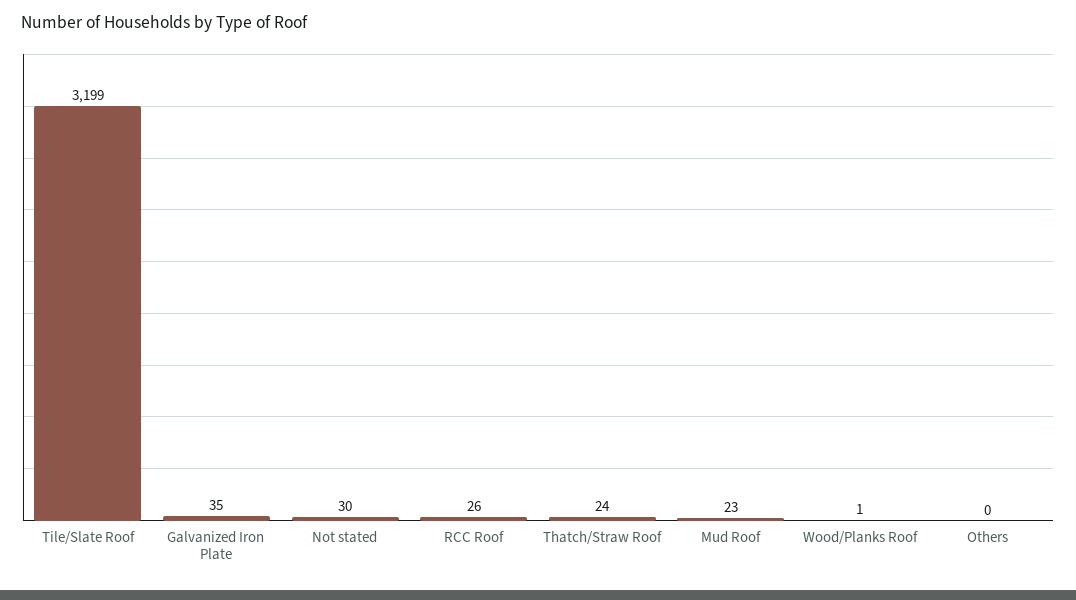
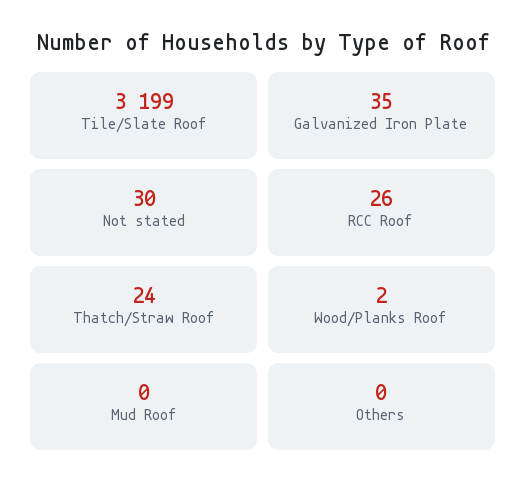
  {
    "Tile/Slate Roof": 3199,
    "Galvanized Iron Plate": 35,
    "Not stated": 30,
    "RCC Roof": 26,
    "Thatch/Straw Roof": 24,
-   "Mud Roof": 23,
+   "Mud Roof": 0,
-   "Wood/Planks Roof": 1,
+   "Wood/Planks Roof": 2,
    "Others": 0
  }

